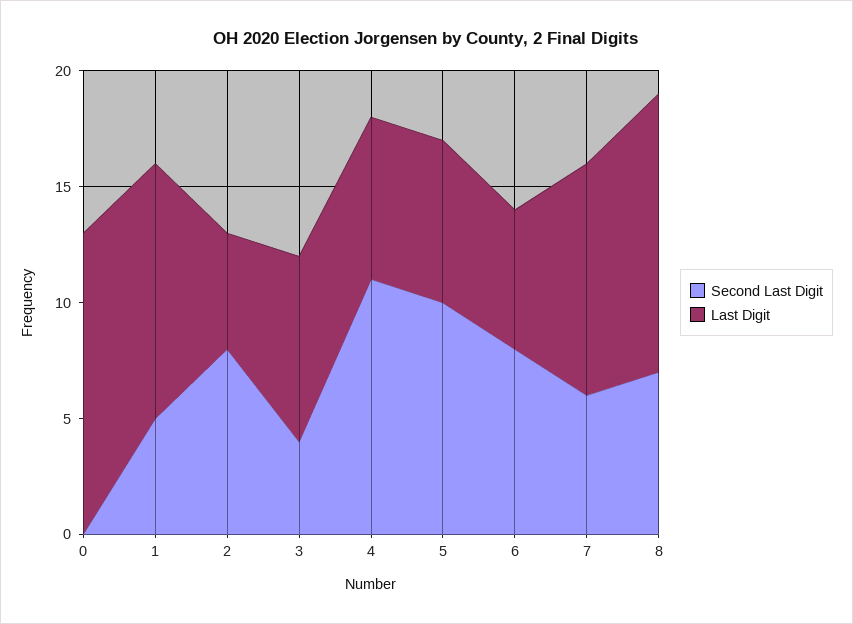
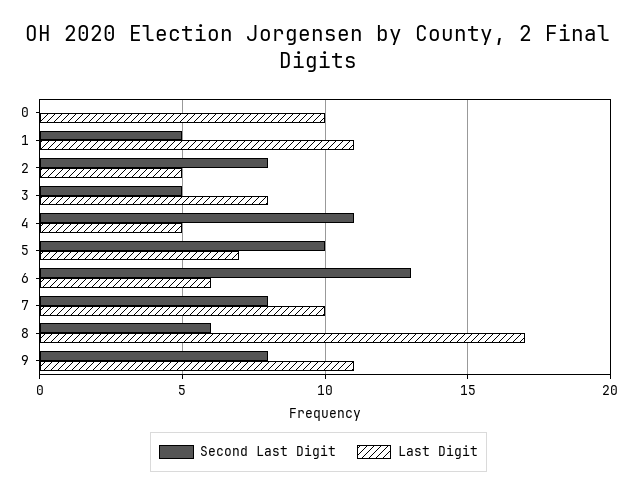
  {
    "Second Last Digit": {
      "0": 0,
      "1": 5,
      "2": 8,
-     "3": 4,
+     "3": 5,
      "4": 11,
      "5": 10,
-     "6": 8,
+     "6": 13,
-     "7": 6,
+     "7": 8,
-     "8": 7
+     "8": 6,
+     "9": 8
    },
    "Last Digit": {
-     "0": 13,
+     "0": 10,
      "1": 11,
      "2": 5,
      "3": 8,
-     "4": 7,
+     "4": 5,
      "5": 7,
      "6": 6,
      "7": 10,
-     "8": 12
+     "8": 17,
+     "9": 11
    }
  }

